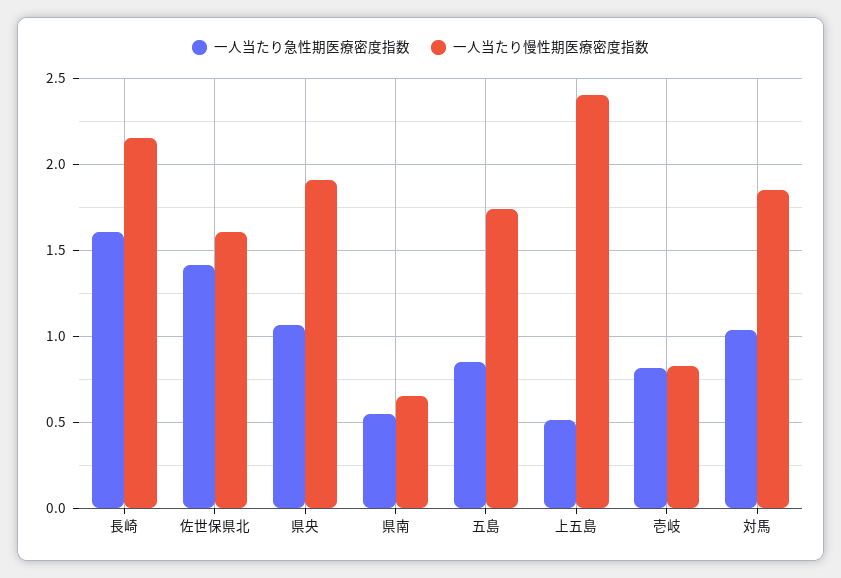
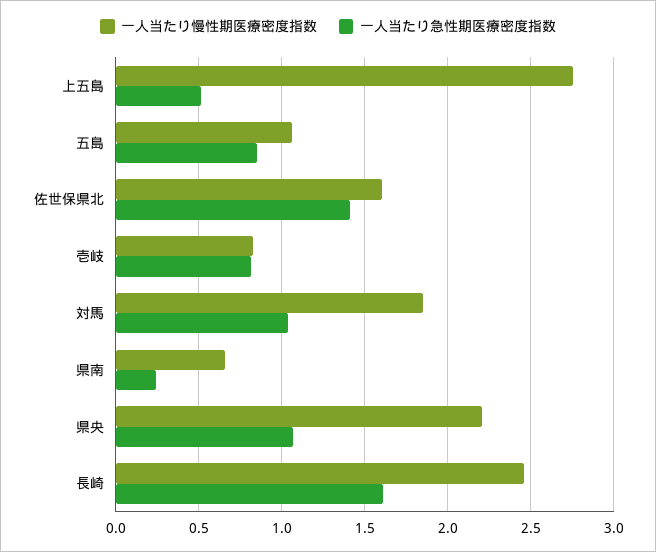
  {
    "一人当たり急性期医療密度指数": {
      "長崎": 1.6,
      "佐世保県北": 1.4,
      "県央": 1.05,
-     "県南": 0.55,
+     "県南": 0.25,
      "五島": 0.85,
      "上五島": 0.5,
      "壱岐": 0.8,
      "対馬": 1.05
    },
    "一人当たり慢性期医療密度指数": {
-     "長崎": 2.15,
+     "長崎": 2.45,
      "佐世保県北": 1.6,
-     "県央": 1.9,
+     "県央": 2.2,
      "県南": 0.65,
-     "五島": 1.75,
+     "五島": 1.05,
-     "上五島": 2.4,
+     "上五島": 2.75,
      "壱岐": 0.8,
      "対馬": 1.85
    }
  }

